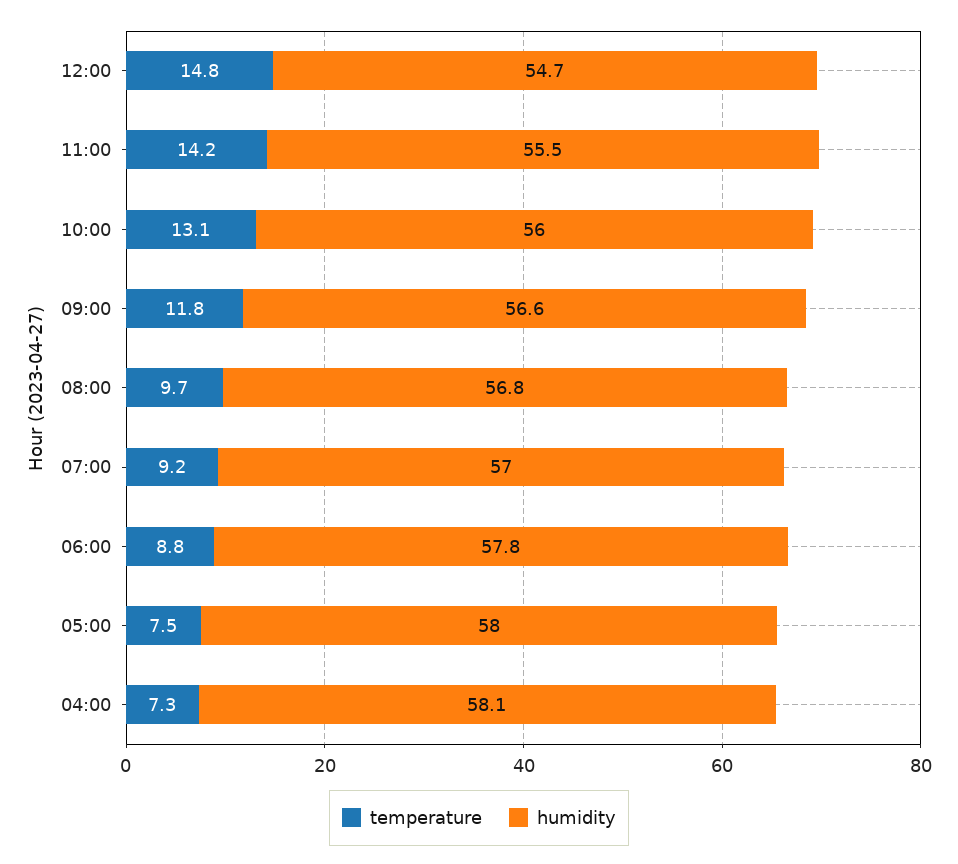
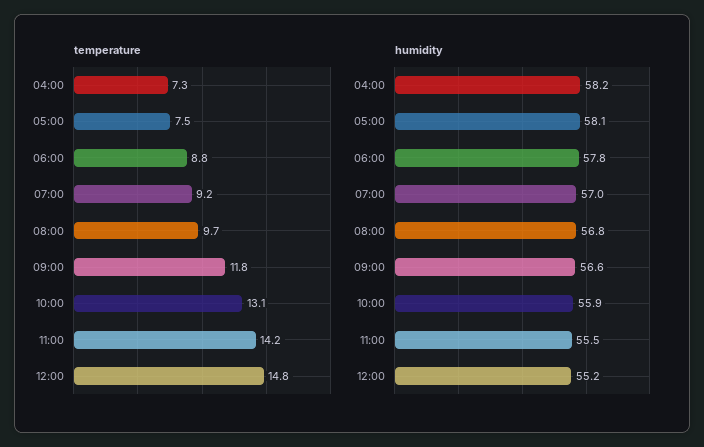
  {
    "temperature": {
      "12:00": 14.8,
      "11:00": 14.2,
      "10:00": 13.1,
      "09:00": 11.8,
      "08:00": 9.7,
      "07:00": 9.2,
      "06:00": 8.8,
      "05:00": 7.5,
      "04:00": 7.3
    },
    "humidity": {
-     "12:00": 54.7,
+     "12:00": 55.2,
      "11:00": 55.5,
-     "10:00": 56,
+     "10:00": 55.9,
      "09:00": 56.6,
      "08:00": 56.8,
      "07:00": 57,
      "06:00": 57.8,
-     "05:00": 58,
+     "05:00": 58.1,
-     "04:00": 58.1
+     "04:00": 58.2
    }
  }

